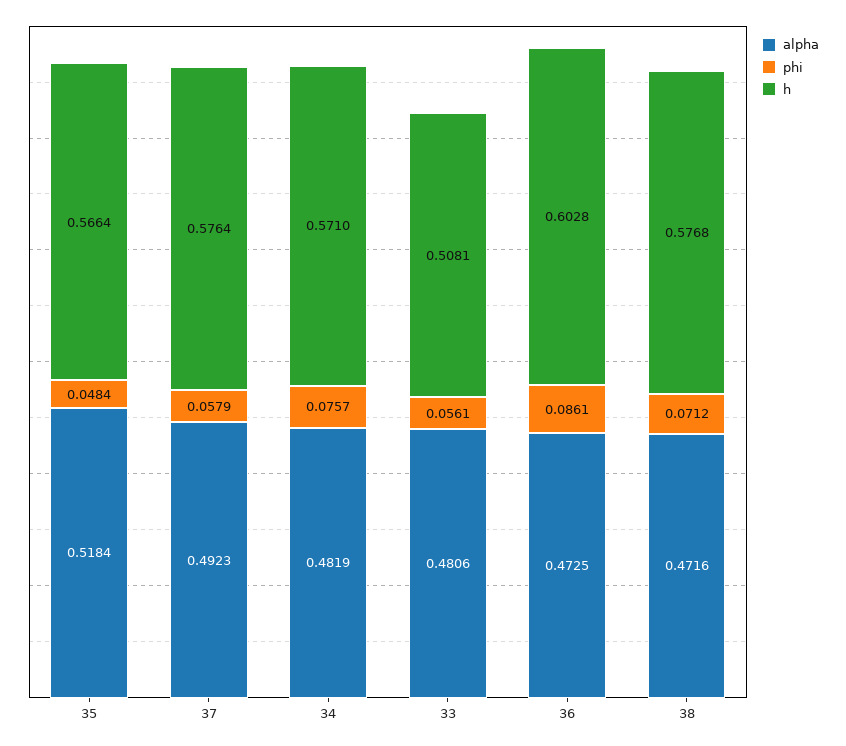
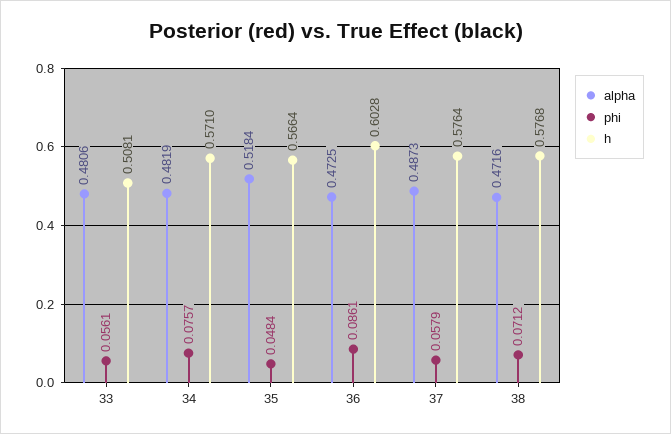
  {
    "alpha": {
      "35": 0.5184,
-     "37": 0.4923,
+     "37": 0.4873,
      "34": 0.4819,
      "33": 0.4806,
      "36": 0.4725,
      "38": 0.4716
    },
    "phi": {
      "35": 0.0484,
      "37": 0.0579,
      "34": 0.0757,
      "33": 0.0561,
      "36": 0.0861,
      "38": 0.0712
    },
    "h": {
      "35": 0.5664,
      "37": 0.5764,
      "34": 0.571,
      "33": 0.5081,
      "36": 0.6028,
      "38": 0.5768
    }
  }

